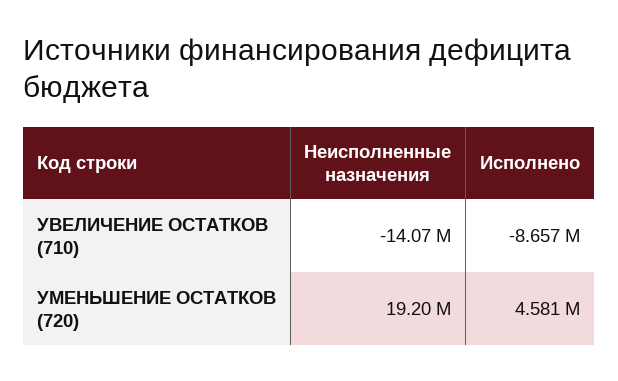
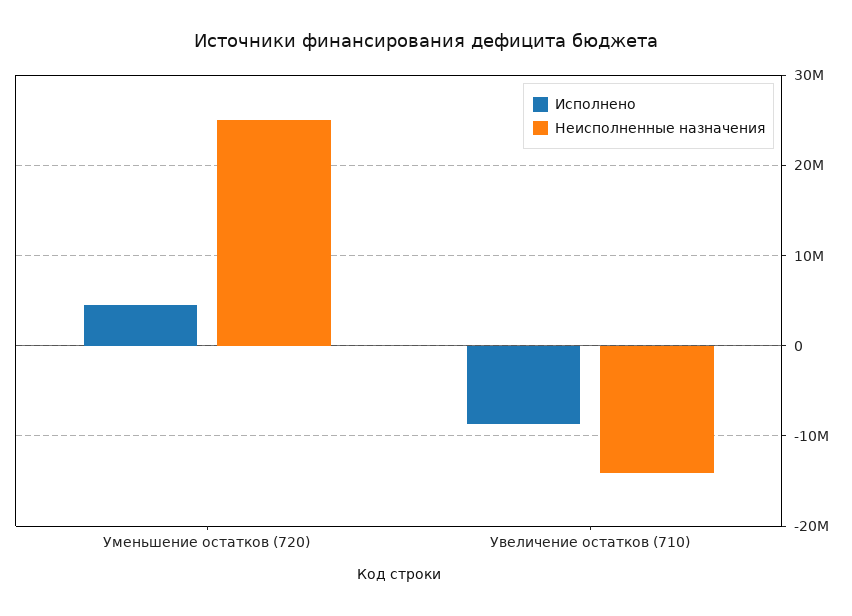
  {
    "Неисполненные назначения": {
      "УВЕЛИЧЕНИЕ ОСТАТКОВ (710)": -14070000,
-     "УМЕНЬШЕНИЕ ОСТАТКОВ (720)": 19200000
+     "УМЕНЬШЕНИЕ ОСТАТКОВ (720)": 25000000
    },
    "Исполнено": {
      "УВЕЛИЧЕНИЕ ОСТАТКОВ (710)": -8657000,
      "УМЕНЬШЕНИЕ ОСТАТКОВ (720)": 4581000
    }
  }

